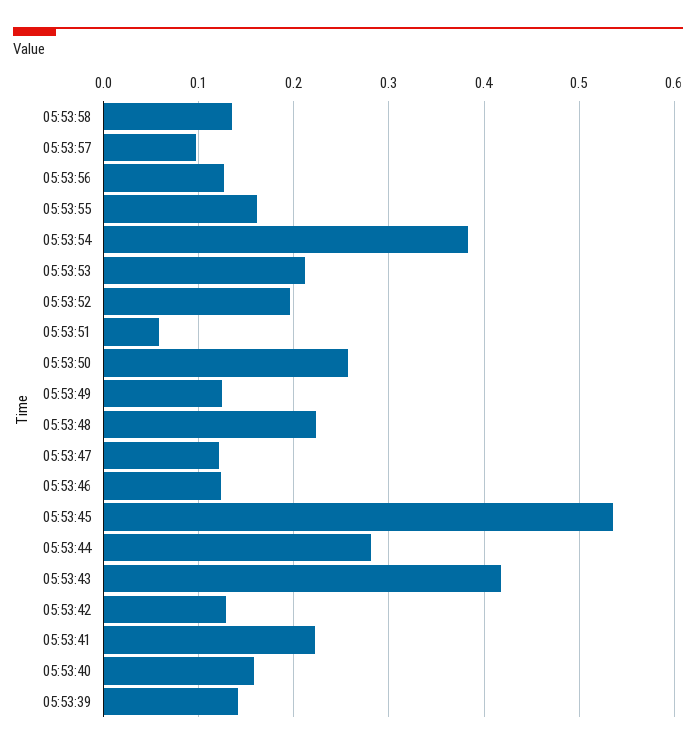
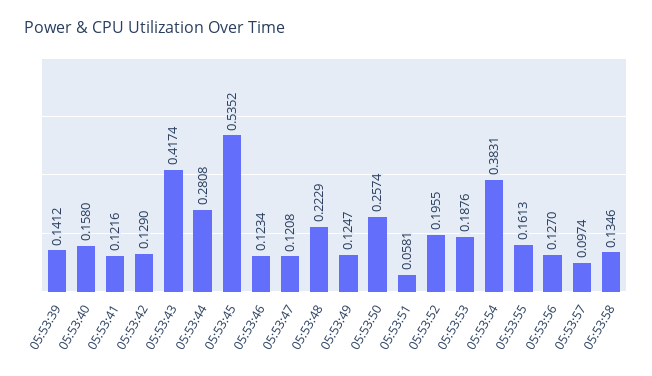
  {
    "05:53:58": 0.1346,
    "05:53:57": 0.0974,
    "05:53:56": 0.127,
    "05:53:55": 0.1613,
    "05:53:54": 0.3831,
-   "05:53:53": 0.21,
+   "05:53:53": 0.1876,
    "05:53:52": 0.1955,
    "05:53:51": 0.0581,
    "05:53:50": 0.2574,
    "05:53:49": 0.1247,
    "05:53:48": 0.2229,
    "05:53:47": 0.1208,
    "05:53:46": 0.1234,
    "05:53:45": 0.5352,
    "05:53:44": 0.2808,
    "05:53:43": 0.4174,
    "05:53:42": 0.129,
-   "05:53:41": 0.22,
+   "05:53:41": 0.1216,
    "05:53:40": 0.158,
    "05:53:39": 0.1412
  }

